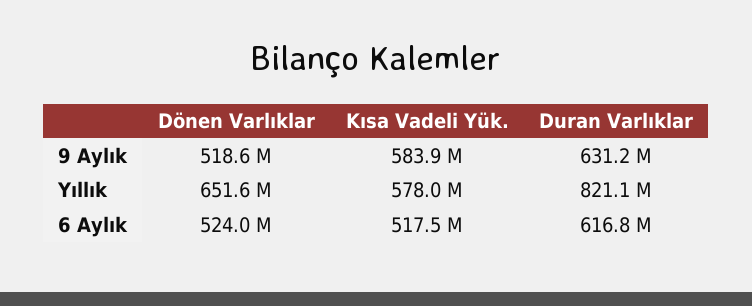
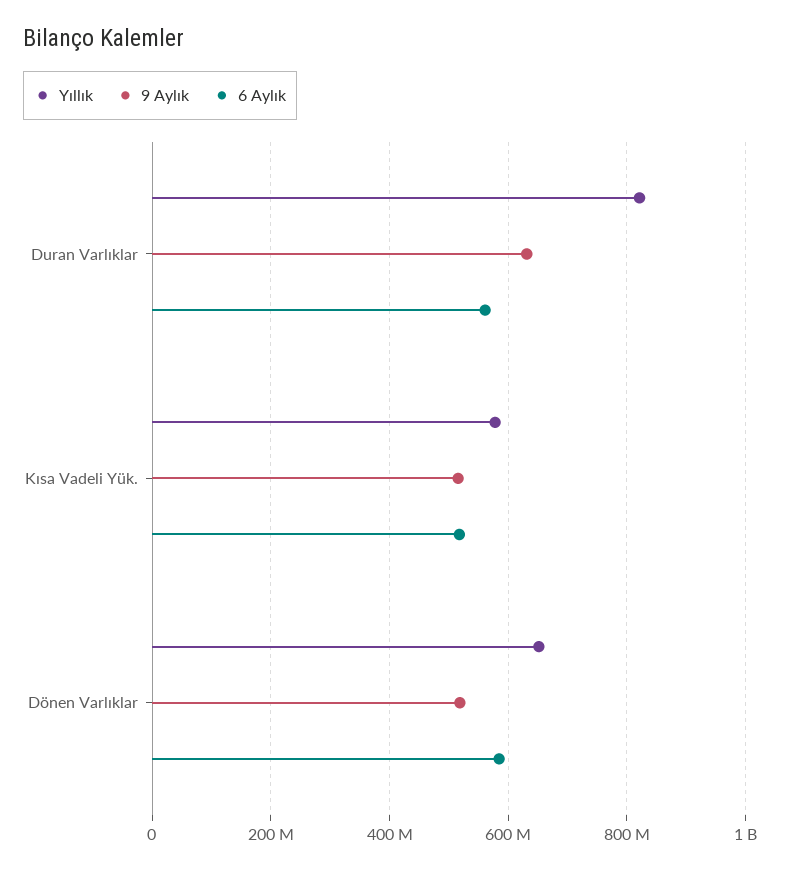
  {
    "9 Aylık": {
      "Dönen Varlıklar": 518600000,
-     "Kısa Vadeli Yük.": 583900000,
+     "Kısa Vadeli Yük.": 520000000,
      "Duran Varlıklar": 631200000
    },
    "Yıllık": {
      "Dönen Varlıklar": 651600000,
      "Kısa Vadeli Yük.": 578000000,
      "Duran Varlıklar": 821100000
    },
    "6 Aylık": {
-     "Dönen Varlıklar": 524000000,
+     "Dönen Varlıklar": 580000000,
      "Kısa Vadeli Yük.": 517500000,
-     "Duran Varlıklar": 616800000
+     "Duran Varlıklar": 560000000
    }
  }

